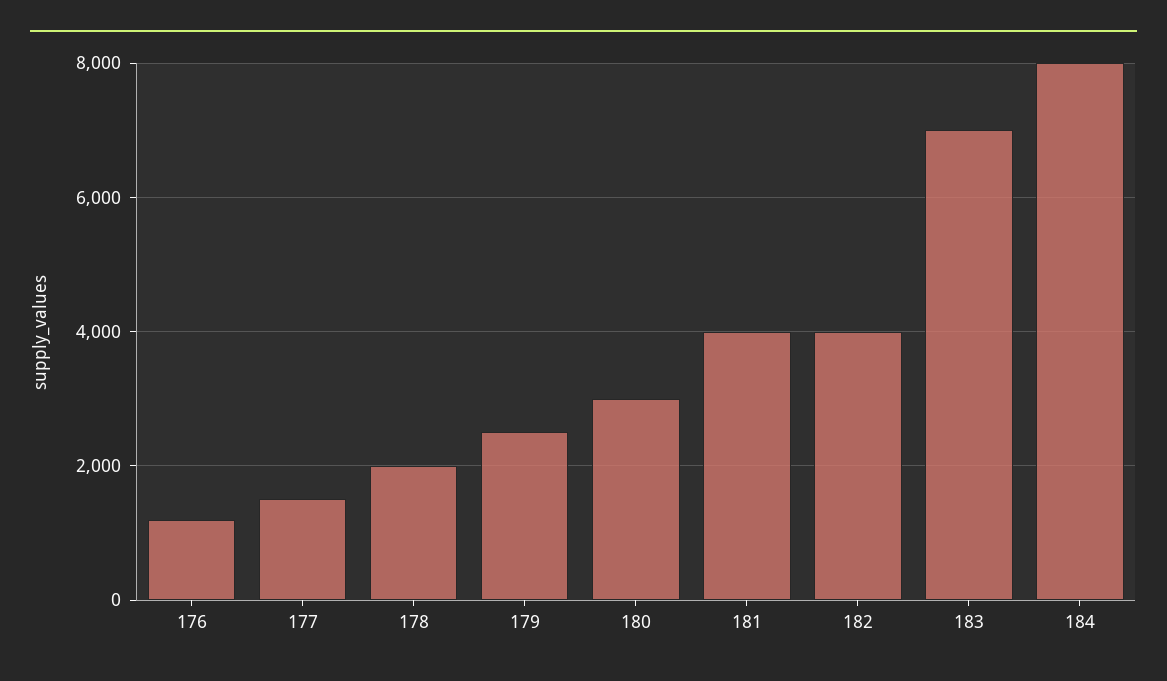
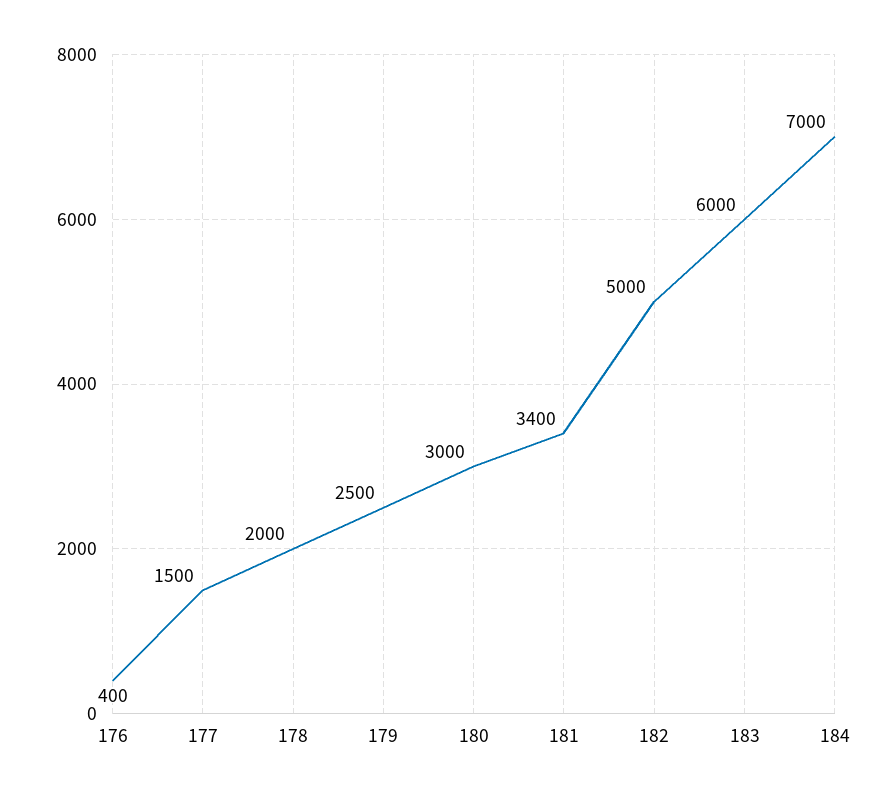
  {
-   "176": 1200,
+   "176": 400,
    "177": 1500,
    "178": 2000,
    "179": 2500,
    "180": 3000,
-   "181": 4000,
+   "181": 3400,
-   "182": 4000,
+   "182": 5000,
-   "183": 7000,
+   "183": 6000,
-   "184": 8000
+   "184": 7000
  }

